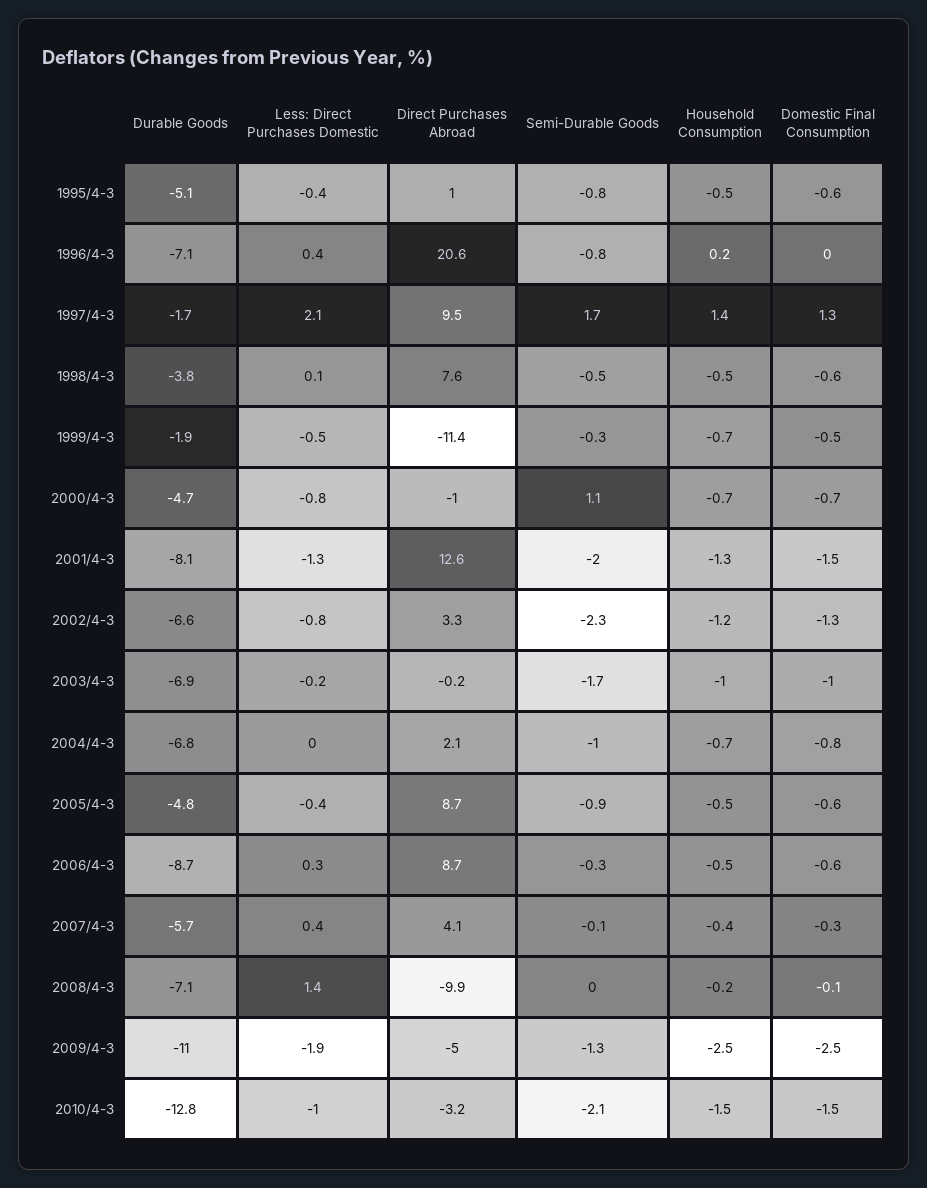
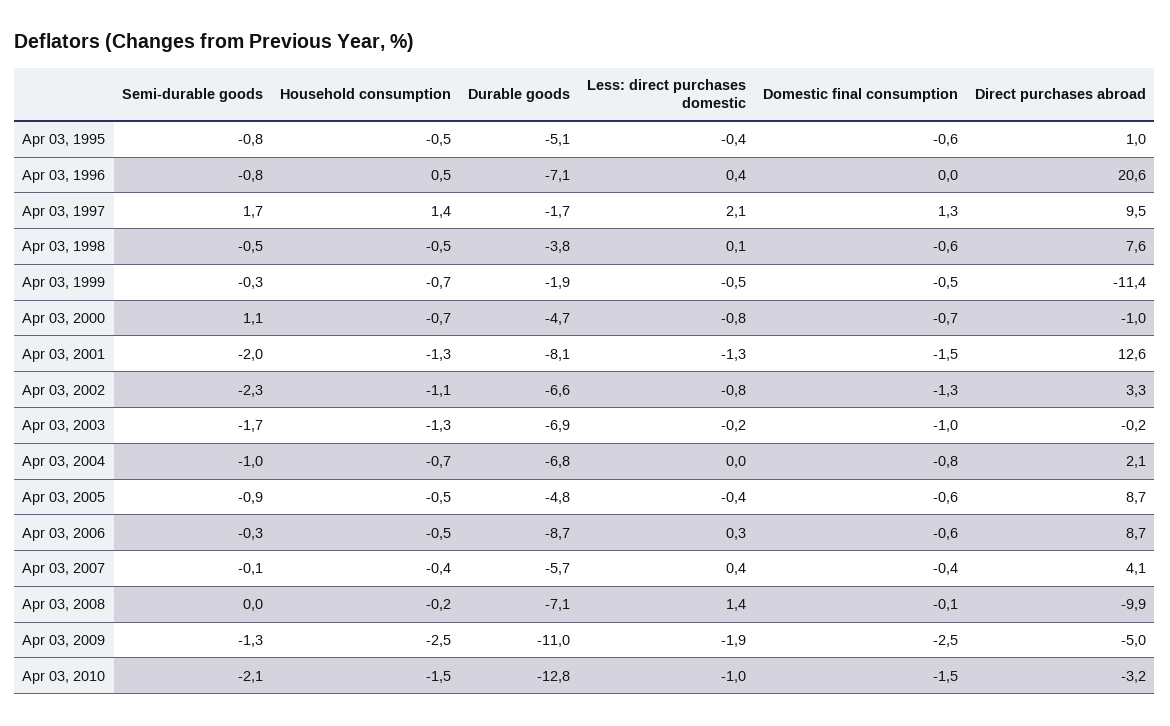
  {
    "Durable Goods": {
      "1995/4-3": -5.1,
      "1996/4-3": -7.1,
      "1997/4-3": -1.7,
      "1998/4-3": -3.8,
      "1999/4-3": -1.9,
      "2000/4-3": -4.7,
      "2001/4-3": -8.1,
      "2002/4-3": -6.6,
      "2003/4-3": -6.9,
      "2004/4-3": -6.8,
      "2005/4-3": -4.8,
      "2006/4-3": -8.7,
      "2007/4-3": -5.7,
      "2008/4-3": -7.1,
      "2009/4-3": -11,
      "2010/4-3": -12.8
    },
    "Less: Direct Purchases Domestic": {
      "1995/4-3": -0.4,
      "1996/4-3": 0.4,
      "1997/4-3": 2.1,
      "1998/4-3": 0.1,
      "1999/4-3": -0.5,
      "2000/4-3": -0.8,
      "2001/4-3": -1.3,
      "2002/4-3": -0.8,
      "2003/4-3": -0.2,
      "2004/4-3": 0,
      "2005/4-3": -0.4,
      "2006/4-3": 0.3,
      "2007/4-3": 0.4,
      "2008/4-3": 1.4,
      "2009/4-3": -1.9,
      "2010/4-3": -1
    },
    "Direct Purchases Abroad": {
      "1995/4-3": 1,
      "1996/4-3": 20.6,
      "1997/4-3": 9.5,
      "1998/4-3": 7.6,
      "1999/4-3": -11.4,
      "2000/4-3": -1,
      "2001/4-3": 12.6,
      "2002/4-3": 3.3,
      "2003/4-3": -0.2,
      "2004/4-3": 2.1,
      "2005/4-3": 8.7,
      "2006/4-3": 8.7,
      "2007/4-3": 4.1,
      "2008/4-3": -9.9,
      "2009/4-3": -5,
      "2010/4-3": -3.2
    },
    "Semi-Durable Goods": {
      "1995/4-3": -0.8,
      "1996/4-3": -0.8,
      "1997/4-3": 1.7,
      "1998/4-3": -0.5,
      "1999/4-3": -0.3,
      "2000/4-3": 1.1,
      "2001/4-3": -2,
      "2002/4-3": -2.3,
      "2003/4-3": -1.7,
      "2004/4-3": -1,
      "2005/4-3": -0.9,
      "2006/4-3": -0.3,
      "2007/4-3": -0.1,
      "2008/4-3": 0,
      "2009/4-3": -1.3,
      "2010/4-3": -2.1
    },
    "Household Consumption": {
      "1995/4-3": -0.5,
-     "1996/4-3": 0.2,
+     "1996/4-3": 0.5,
      "1997/4-3": 1.4,
      "1998/4-3": -0.5,
      "1999/4-3": -0.7,
      "2000/4-3": -0.7,
      "2001/4-3": -1.3,
-     "2002/4-3": -1.2,
+     "2002/4-3": -1.1,
-     "2003/4-3": -1,
+     "2003/4-3": -1.3,
      "2004/4-3": -0.7,
      "2005/4-3": -0.5,
      "2006/4-3": -0.5,
      "2007/4-3": -0.4,
      "2008/4-3": -0.2,
      "2009/4-3": -2.5,
      "2010/4-3": -1.5
    },
    "Domestic Final Consumption": {
      "1995/4-3": -0.6,
      "1996/4-3": 0,
      "1997/4-3": 1.3,
      "1998/4-3": -0.6,
      "1999/4-3": -0.5,
      "2000/4-3": -0.7,
      "2001/4-3": -1.5,
      "2002/4-3": -1.3,
      "2003/4-3": -1,
      "2004/4-3": -0.8,
      "2005/4-3": -0.6,
      "2006/4-3": -0.6,
-     "2007/4-3": -0.3,
+     "2007/4-3": -0.4,
      "2008/4-3": -0.1,
      "2009/4-3": -2.5,
      "2010/4-3": -1.5
    }
  }

